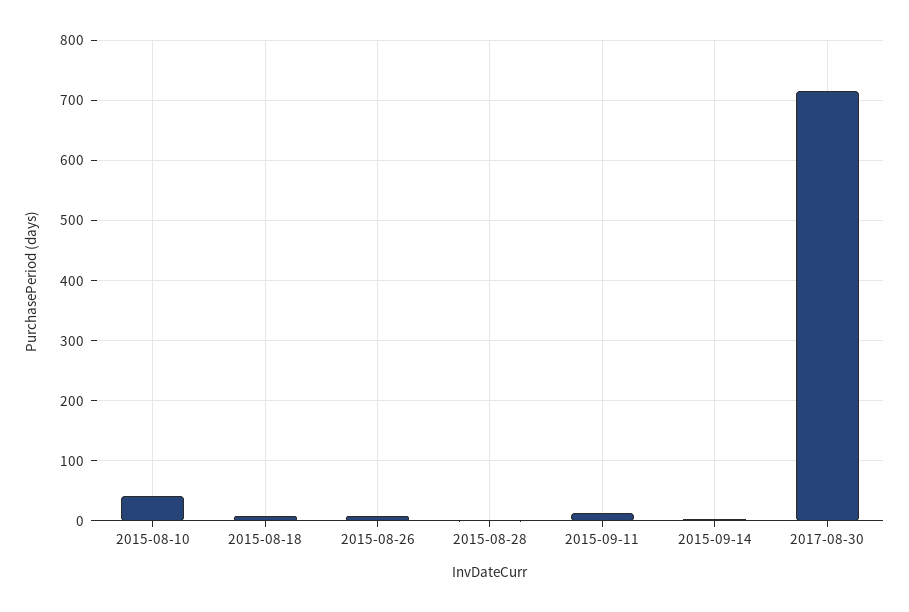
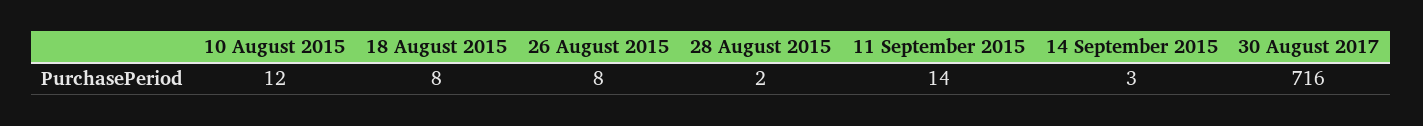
  {
-   "2015-08-10": 40,
+   "2015-08-10": 12,
    "2015-08-18": 8,
    "2015-08-26": 8,
    "2015-08-28": 2,
    "2015-09-11": 14,
    "2015-09-14": 3,
    "2017-08-30": 716
  }

